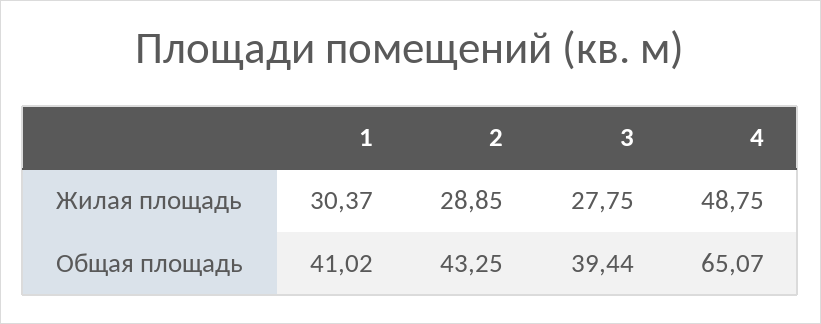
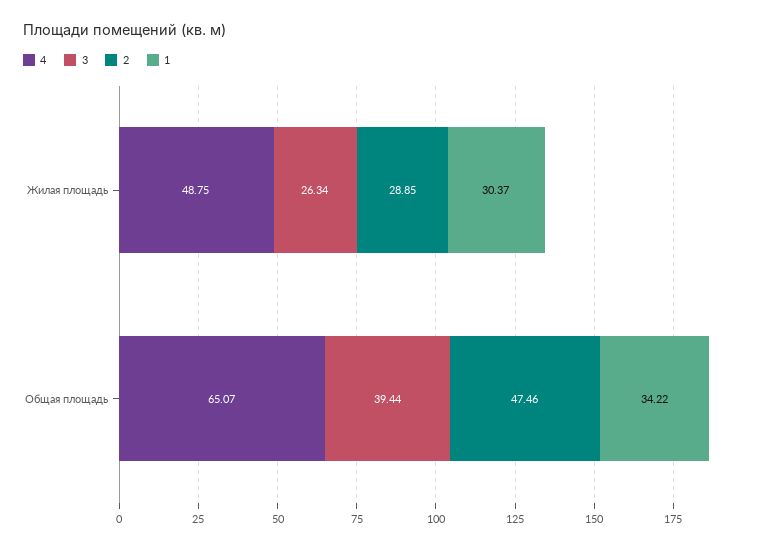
  {
    "1": {
      "Жилая площадь": 30.37,
-     "Общая площадь": 41.02
+     "Общая площадь": 34.22
    },
    "2": {
      "Жилая площадь": 28.85,
-     "Общая площадь": 43.25
+     "Общая площадь": 47.46
    },
    "3": {
-     "Жилая площадь": 27.75,
+     "Жилая площадь": 26.34,
      "Общая площадь": 39.44
    },
    "4": {
      "Жилая площадь": 48.75,
      "Общая площадь": 65.07
    }
  }

